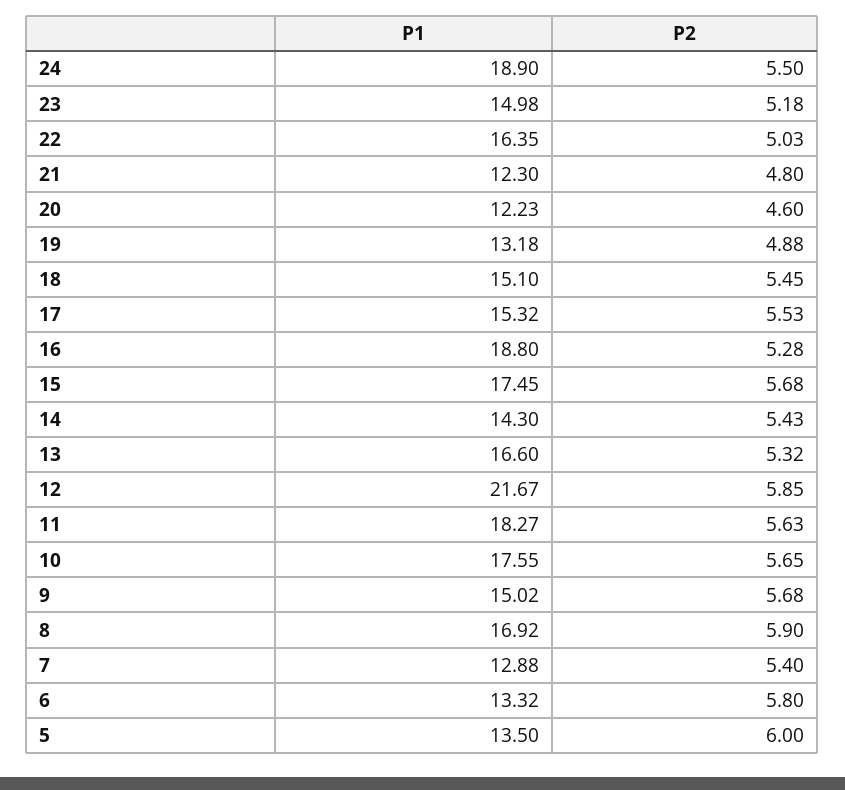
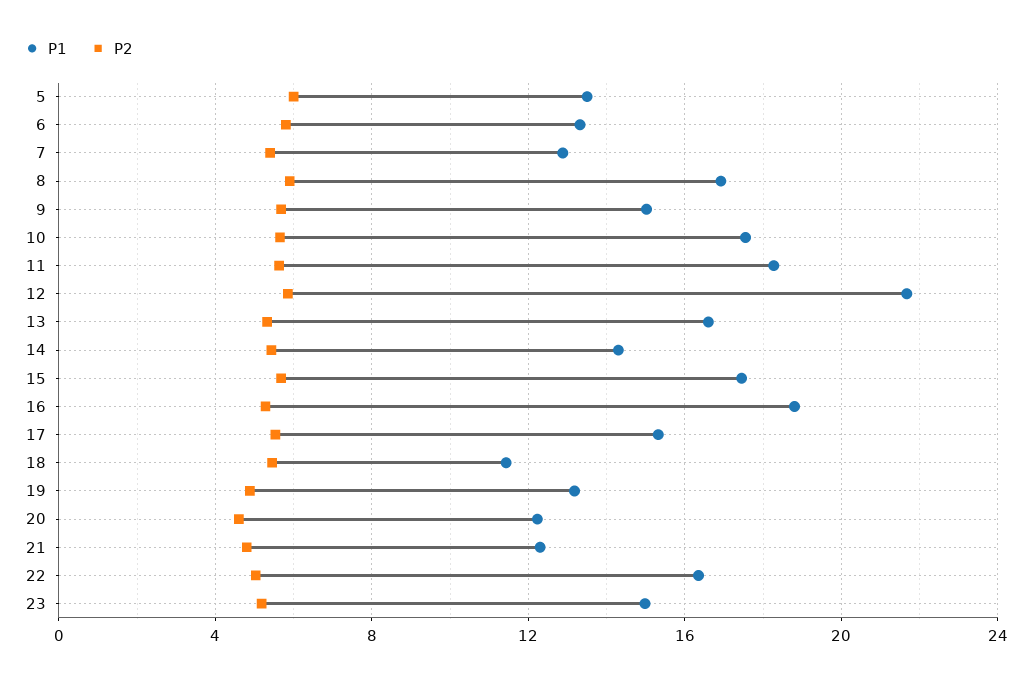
  {
    "P1": {
-     "24": 18.9,
      "23": 14.98,
      "22": 16.35,
      "21": 12.3,
      "20": 12.23,
      "19": 13.18,
-     "18": 15.1,
+     "18": 11.5,
      "17": 15.32,
      "16": 18.8,
      "15": 17.45,
      "14": 14.3,
      "13": 16.6,
      "12": 21.67,
      "11": 18.27,
      "10": 17.55,
      "9": 15.02,
      "8": 16.92,
      "7": 12.88,
      "6": 13.32,
      "5": 13.5
    },
    "P2": {
-     "24": 5.5,
      "23": 5.18,
      "22": 5.03,
      "21": 4.8,
      "20": 4.6,
      "19": 4.88,
      "18": 5.45,
      "17": 5.53,
      "16": 5.28,
      "15": 5.68,
      "14": 5.43,
      "13": 5.32,
      "12": 5.85,
      "11": 5.63,
      "10": 5.65,
      "9": 5.68,
      "8": 5.9,
      "7": 5.4,
      "6": 5.8,
      "5": 6
    }
  }

